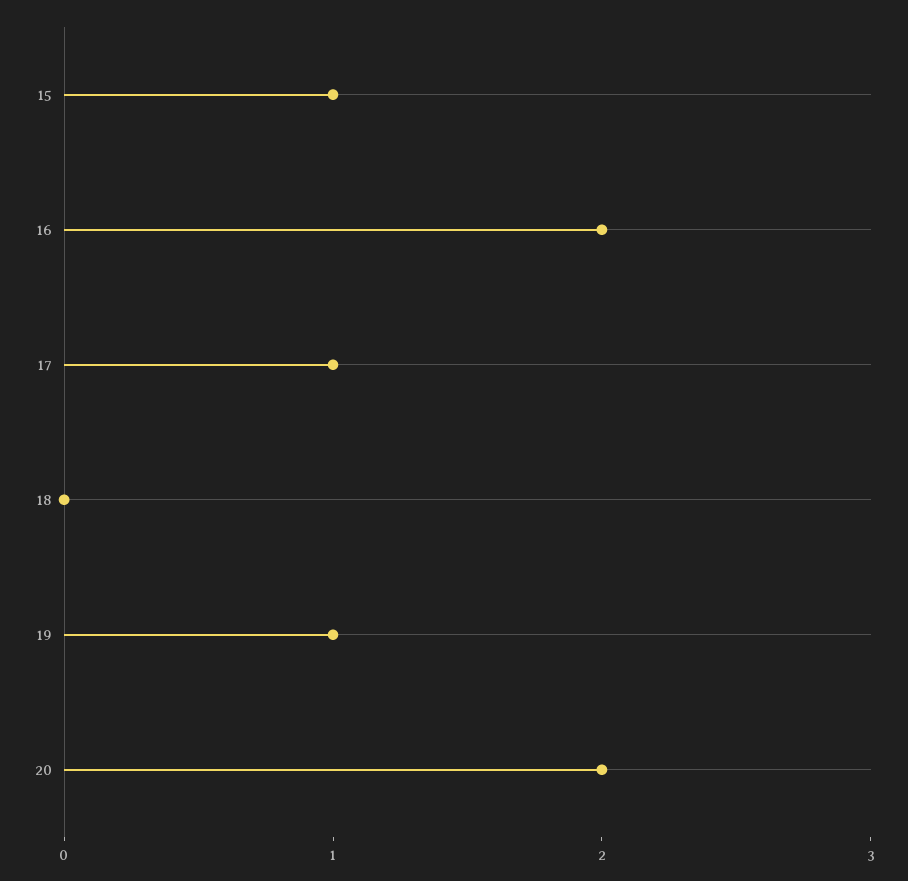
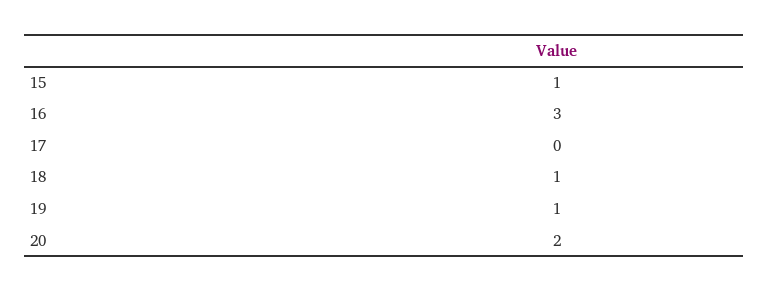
  {
    "15": 1,
-   "16": 2,
+   "16": 3,
-   "17": 1,
+   "17": 0,
-   "18": 0,
+   "18": 1,
    "19": 1,
    "20": 2
  }

